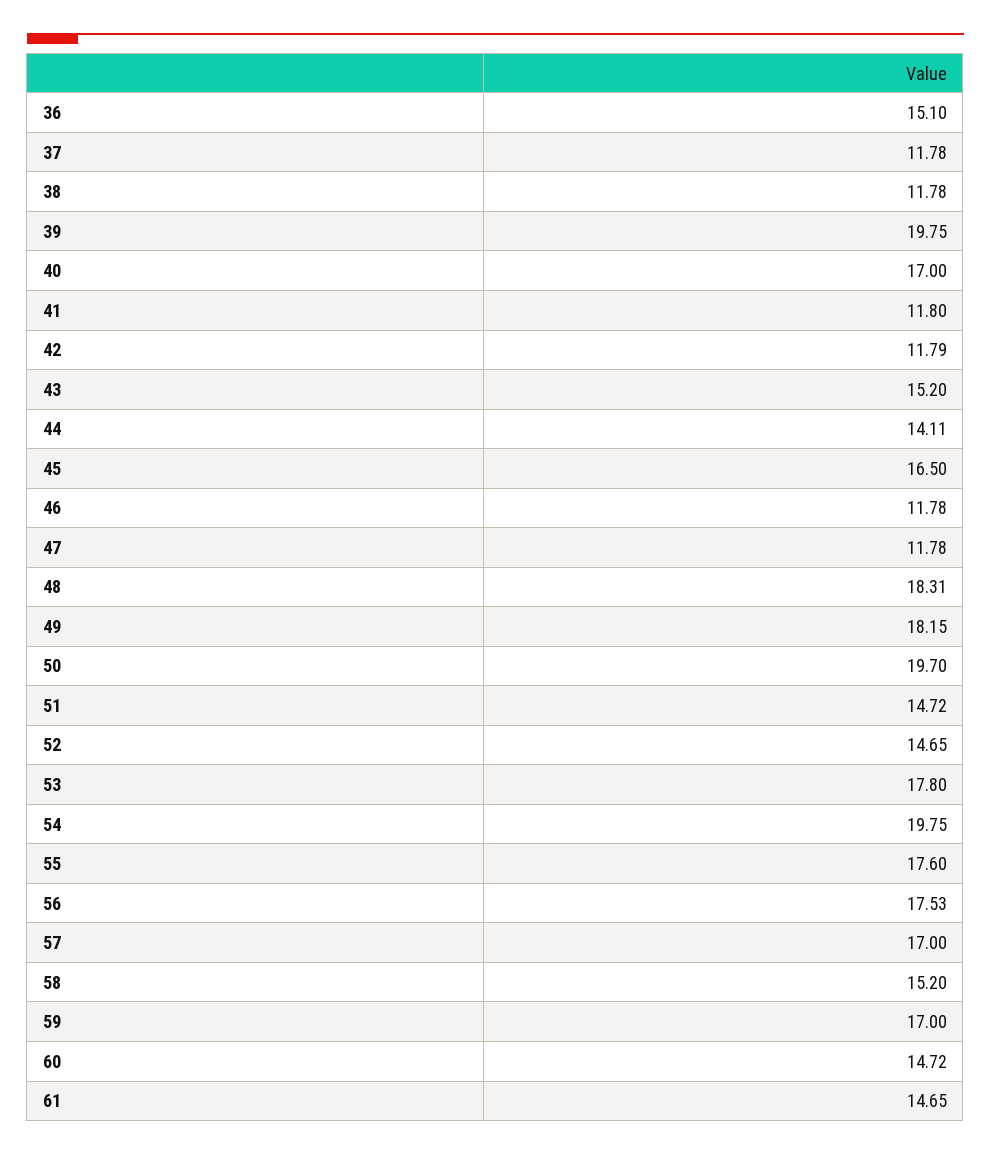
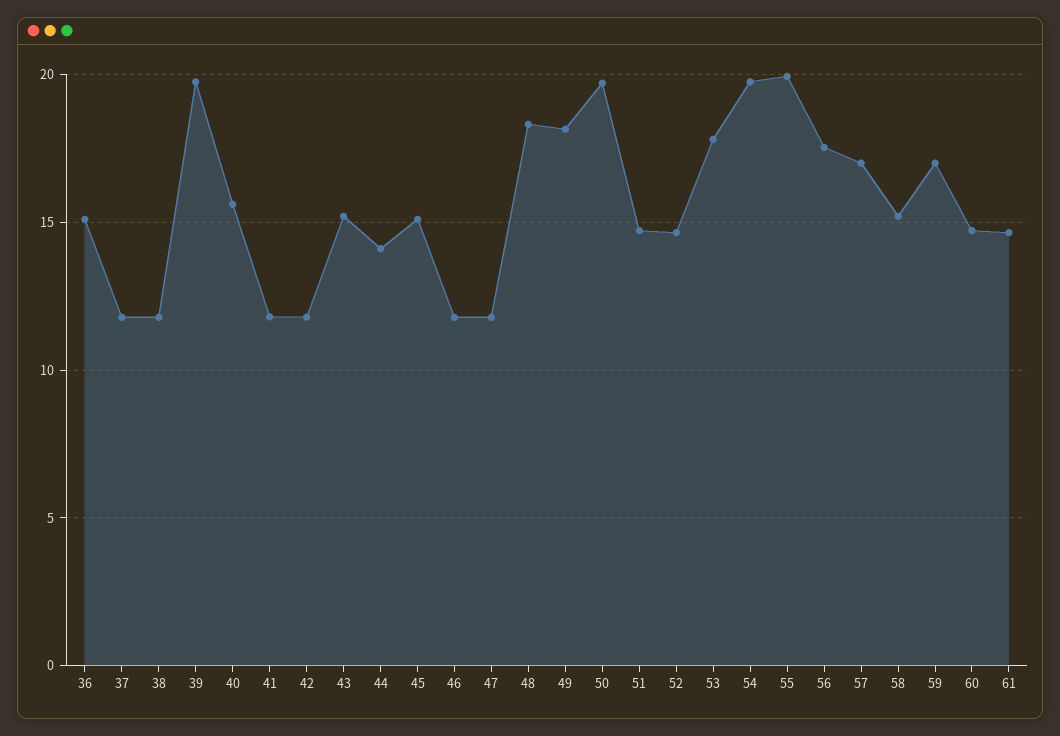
  {
    "36": 15.1,
    "37": 11.78,
    "38": 11.78,
    "39": 19.75,
-   "40": 17,
+   "40": 15.5,
    "41": 11.8,
    "42": 11.79,
    "43": 15.2,
    "44": 14.11,
-   "45": 16.5,
+   "45": 15,
    "46": 11.78,
    "47": 11.78,
    "48": 18.31,
    "49": 18.15,
    "50": 19.7,
    "51": 14.72,
    "52": 14.65,
    "53": 17.8,
    "54": 19.75,
-   "55": 17.6,
+   "55": 20,
    "56": 17.53,
    "57": 17,
    "58": 15.2,
    "59": 17,
    "60": 14.72,
    "61": 14.65
  }

